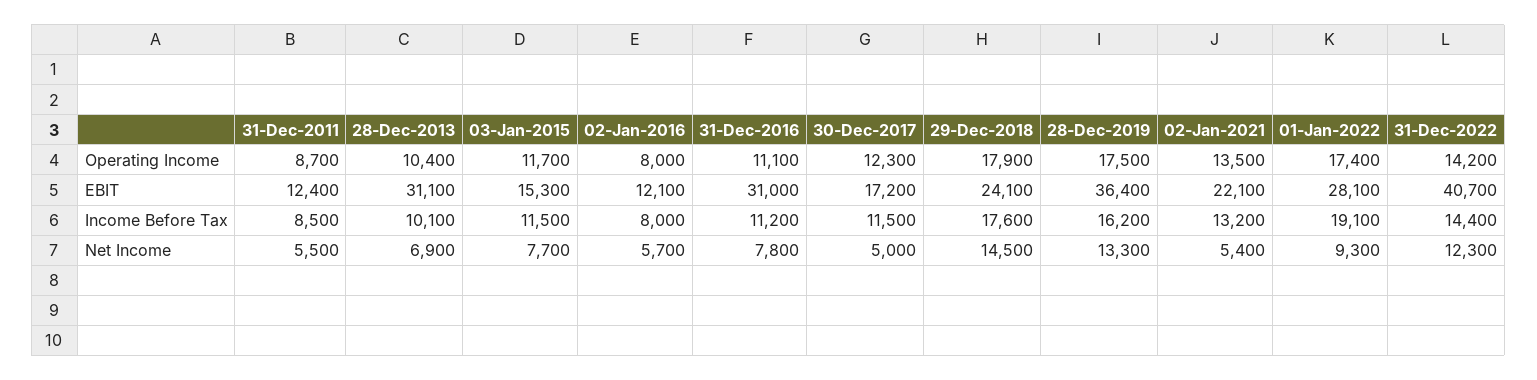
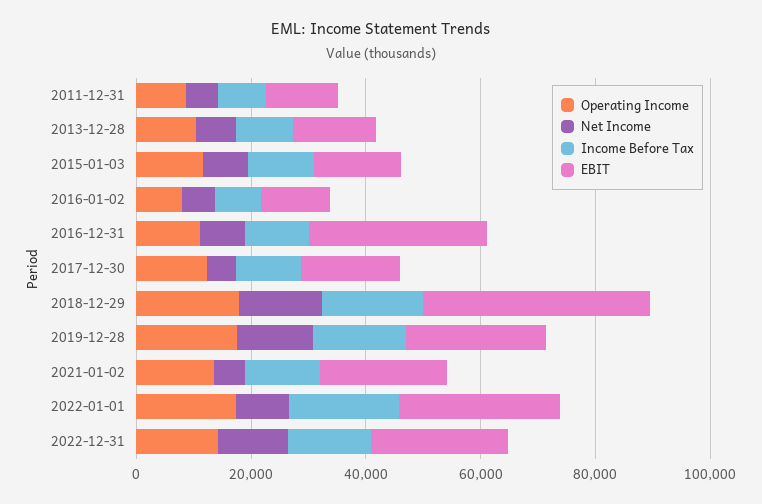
  {
    "Operating Income": {
      "31-Dec-2011": 8700,
      "28-Dec-2013": 10400,
      "03-Jan-2015": 11700,
      "02-Jan-2016": 8000,
      "31-Dec-2016": 11100,
      "30-Dec-2017": 12300,
      "29-Dec-2018": 17900,
      "28-Dec-2019": 17500,
      "02-Jan-2021": 13500,
      "01-Jan-2022": 17400,
      "31-Dec-2022": 14200
    },
    "EBIT": {
      "31-Dec-2011": 12400,
-     "28-Dec-2013": 31100,
+     "28-Dec-2013": 15000,
      "03-Jan-2015": 15300,
      "02-Jan-2016": 12100,
      "31-Dec-2016": 31000,
      "30-Dec-2017": 17200,
-     "29-Dec-2018": 24100,
+     "29-Dec-2018": 40000,
-     "28-Dec-2019": 36400,
+     "28-Dec-2019": 25000,
      "02-Jan-2021": 22100,
      "01-Jan-2022": 28100,
-     "31-Dec-2022": 40700
+     "31-Dec-2022": 25000
    },
    "Income Before Tax": {
      "31-Dec-2011": 8500,
      "28-Dec-2013": 10100,
      "03-Jan-2015": 11500,
      "02-Jan-2016": 8000,
      "31-Dec-2016": 11200,
      "30-Dec-2017": 11500,
      "29-Dec-2018": 17600,
      "28-Dec-2019": 16200,
      "02-Jan-2021": 13200,
      "01-Jan-2022": 19100,
      "31-Dec-2022": 14400
    },
    "Net Income": {
      "31-Dec-2011": 5500,
      "28-Dec-2013": 6900,
      "03-Jan-2015": 7700,
      "02-Jan-2016": 5700,
      "31-Dec-2016": 7800,
      "30-Dec-2017": 5000,
      "29-Dec-2018": 14500,
      "28-Dec-2019": 13300,
      "02-Jan-2021": 5400,
      "01-Jan-2022": 9300,
      "31-Dec-2022": 12300
    }
  }

